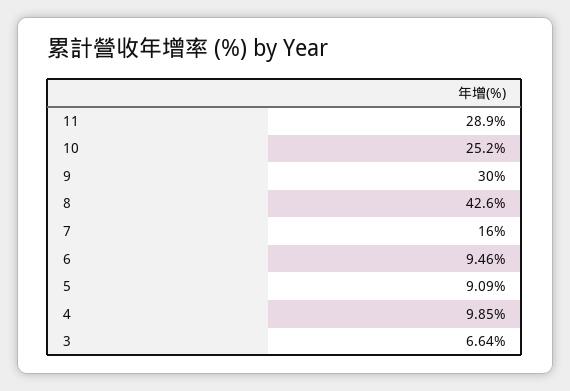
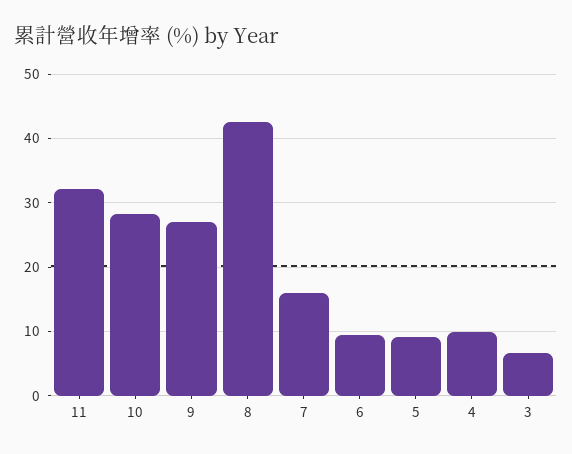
  {
-   "11": 28.9,
+   "11": 32,
-   "10": 25.2,
+   "10": 28,
-   "9": 30,
+   "9": 27,
    "8": 42.6,
    "7": 16,
    "6": 9.46,
    "5": 9.09,
    "4": 9.85,
    "3": 6.64
  }

